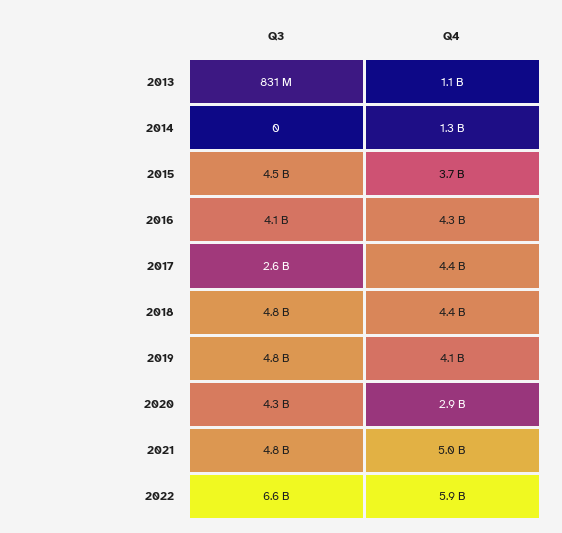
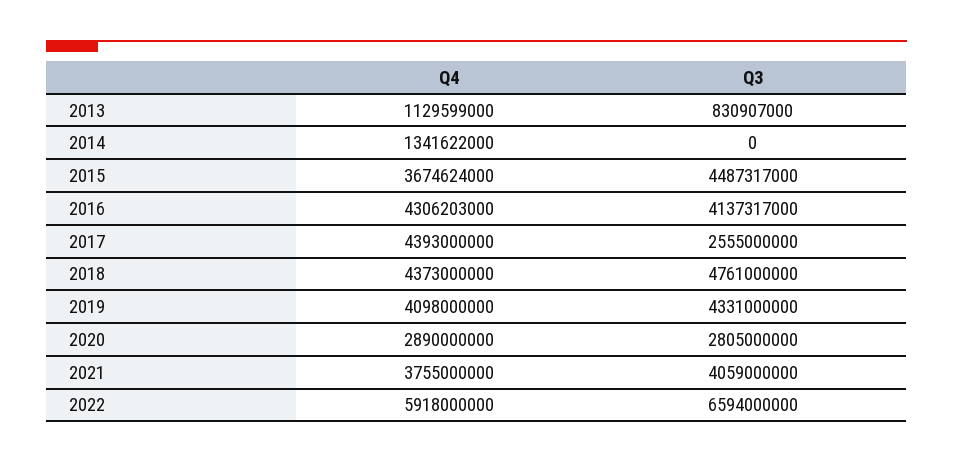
  {
    "Q3": {
      "2013": 830907000,
      "2014": 0,
      "2015": 4487317000,
      "2016": 4137317000,
      "2017": 2555000000,
      "2018": 4761000000,
-     "2019": 4800000000,
+     "2019": 4331000000,
-     "2020": 4300000000,
+     "2020": 2805000000,
-     "2021": 4800000000,
+     "2021": 4059000000,
      "2022": 6594000000
    },
    "Q4": {
      "2013": 1129599000,
      "2014": 1341622000,
      "2015": 3674624000,
      "2016": 4306203000,
      "2017": 4393000000,
      "2018": 4373000000,
      "2019": 4098000000,
      "2020": 2890000000,
-     "2021": 5000000000,
+     "2021": 3755000000,
      "2022": 5918000000
    }
  }

